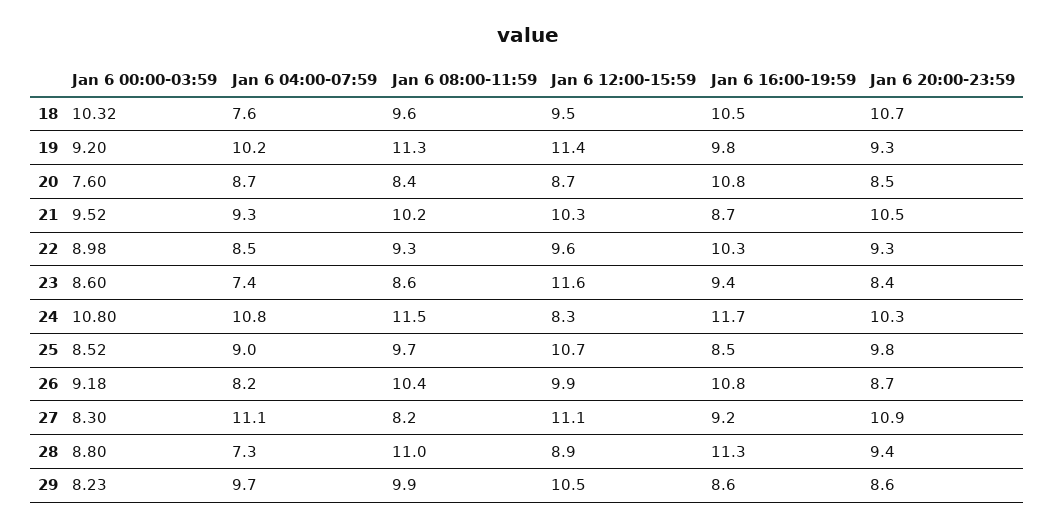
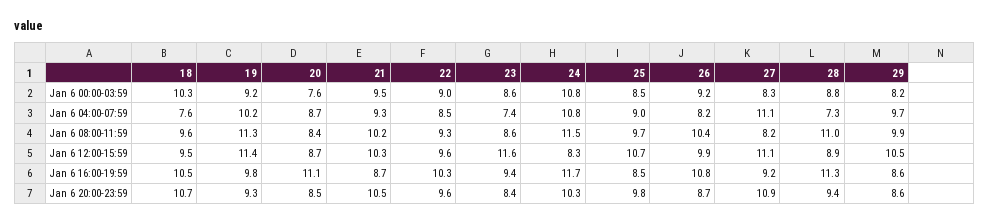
  {
    "Jan 6 00:00-03:59": {
      "18": 10.32,
      "19": 9.2,
      "20": 7.6,
      "21": 9.52,
      "22": 8.98,
      "23": 8.6,
      "24": 10.8,
      "25": 8.52,
      "26": 9.18,
      "27": 8.3,
      "28": 8.8,
      "29": 8.23
    },
    "Jan 6 04:00-07:59": {
      "18": 7.6,
      "19": 10.2,
      "20": 8.7,
      "21": 9.3,
      "22": 8.5,
      "23": 7.4,
      "24": 10.8,
      "25": 9,
      "26": 8.2,
      "27": 11.1,
      "28": 7.3,
      "29": 9.7
    },
    "Jan 6 08:00-11:59": {
      "18": 9.6,
      "19": 11.3,
      "20": 8.4,
      "21": 10.2,
      "22": 9.3,
      "23": 8.6,
      "24": 11.5,
      "25": 9.7,
      "26": 10.4,
      "27": 8.2,
      "28": 11,
      "29": 9.9
    },
    "Jan 6 12:00-15:59": {
      "18": 9.5,
      "19": 11.4,
      "20": 8.7,
      "21": 10.3,
      "22": 9.6,
      "23": 11.6,
      "24": 8.3,
      "25": 10.7,
      "26": 9.9,
      "27": 11.1,
      "28": 8.9,
      "29": 10.5
    },
    "Jan 6 16:00-19:59": {
      "18": 10.5,
      "19": 9.8,
-     "20": 10.8,
+     "20": 11.1,
      "21": 8.7,
      "22": 10.3,
      "23": 9.4,
      "24": 11.7,
      "25": 8.5,
      "26": 10.8,
      "27": 9.2,
      "28": 11.3,
      "29": 8.6
    },
    "Jan 6 20:00-23:59": {
      "18": 10.7,
      "19": 9.3,
      "20": 8.5,
      "21": 10.5,
-     "22": 9.3,
+     "22": 9.6,
      "23": 8.4,
      "24": 10.3,
      "25": 9.8,
      "26": 8.7,
      "27": 10.9,
      "28": 9.4,
      "29": 8.6
    }
  }

